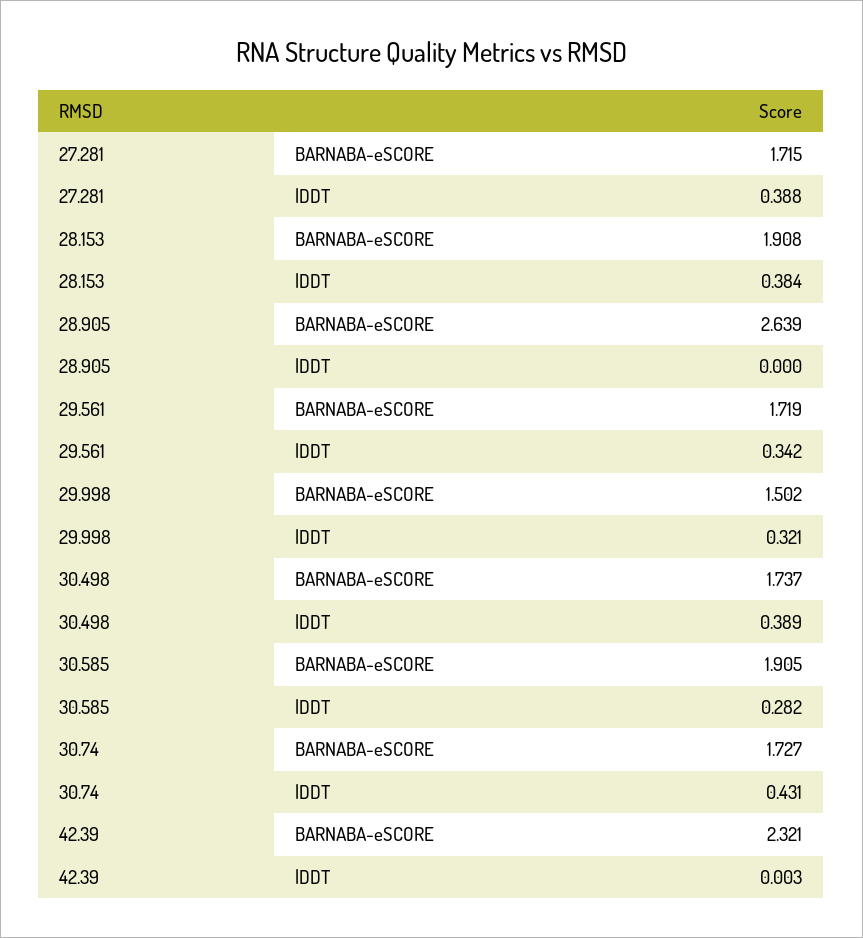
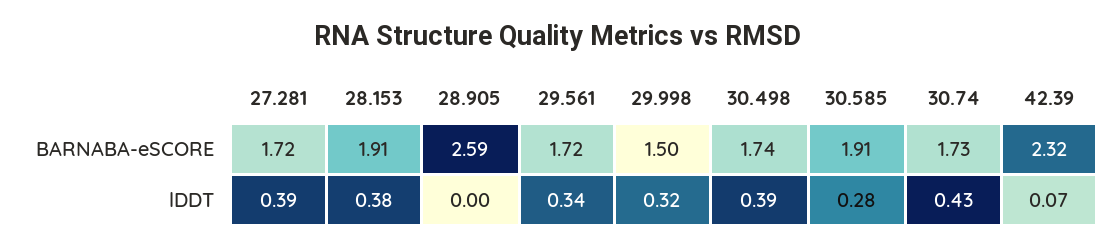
  {
    "27.281": {
      "BARNABA-eSCORE": 1.715,
      "lDDT": 0.388
    },
    "28.153": {
      "BARNABA-eSCORE": 1.908,
      "lDDT": 0.384
    },
    "28.905": {
-     "BARNABA-eSCORE": 2.639,
+     "BARNABA-eSCORE": 2.59,
      "lDDT": 0
    },
    "29.561": {
      "BARNABA-eSCORE": 1.719,
      "lDDT": 0.342
    },
    "29.998": {
      "BARNABA-eSCORE": 1.502,
      "lDDT": 0.321
    },
    "30.498": {
      "BARNABA-eSCORE": 1.737,
      "lDDT": 0.389
    },
    "30.585": {
      "BARNABA-eSCORE": 1.905,
      "lDDT": 0.282
    },
    "30.74": {
      "BARNABA-eSCORE": 1.727,
      "lDDT": 0.431
    },
    "42.39": {
      "BARNABA-eSCORE": 2.321,
-     "lDDT": 0.003
+     "lDDT": 0.07
    }
  }

